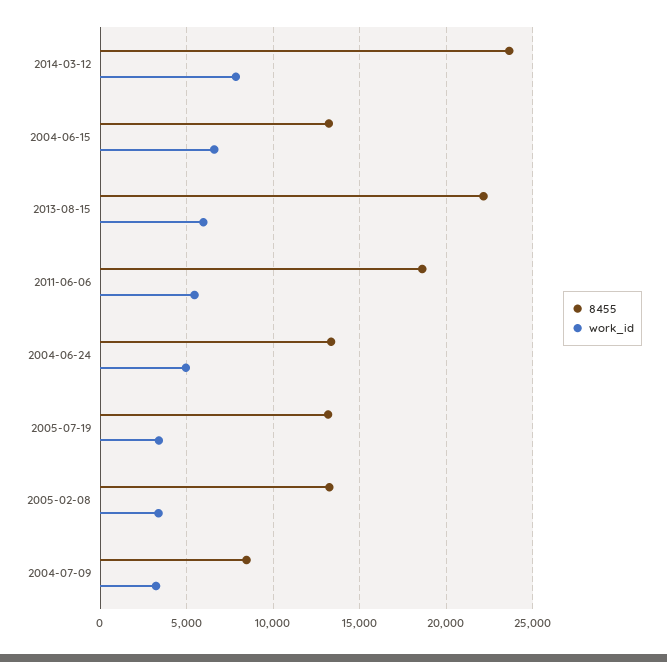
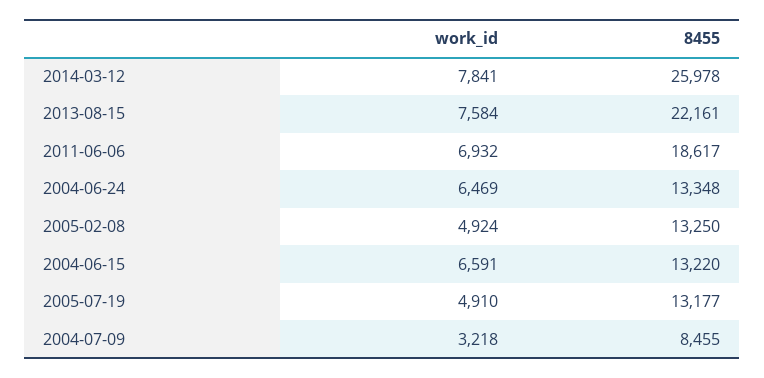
  {
    "8455": {
-     "2014-03-12": 23500,
+     "2014-03-12": 25978,
      "2004-06-15": 13220,
      "2013-08-15": 22161,
      "2011-06-06": 18617,
      "2004-06-24": 13348,
      "2005-07-19": 13177,
      "2005-02-08": 13250,
      "2004-07-09": 8455
    },
    "work_id": {
      "2014-03-12": 7841,
      "2004-06-15": 6591,
-     "2013-08-15": 6000,
+     "2013-08-15": 7584,
-     "2011-06-06": 5500,
+     "2011-06-06": 6932,
-     "2004-06-24": 5000,
+     "2004-06-24": 6469,
-     "2005-07-19": 3500,
+     "2005-07-19": 4910,
-     "2005-02-08": 3500,
+     "2005-02-08": 4924,
      "2004-07-09": 3218
    }
  }

